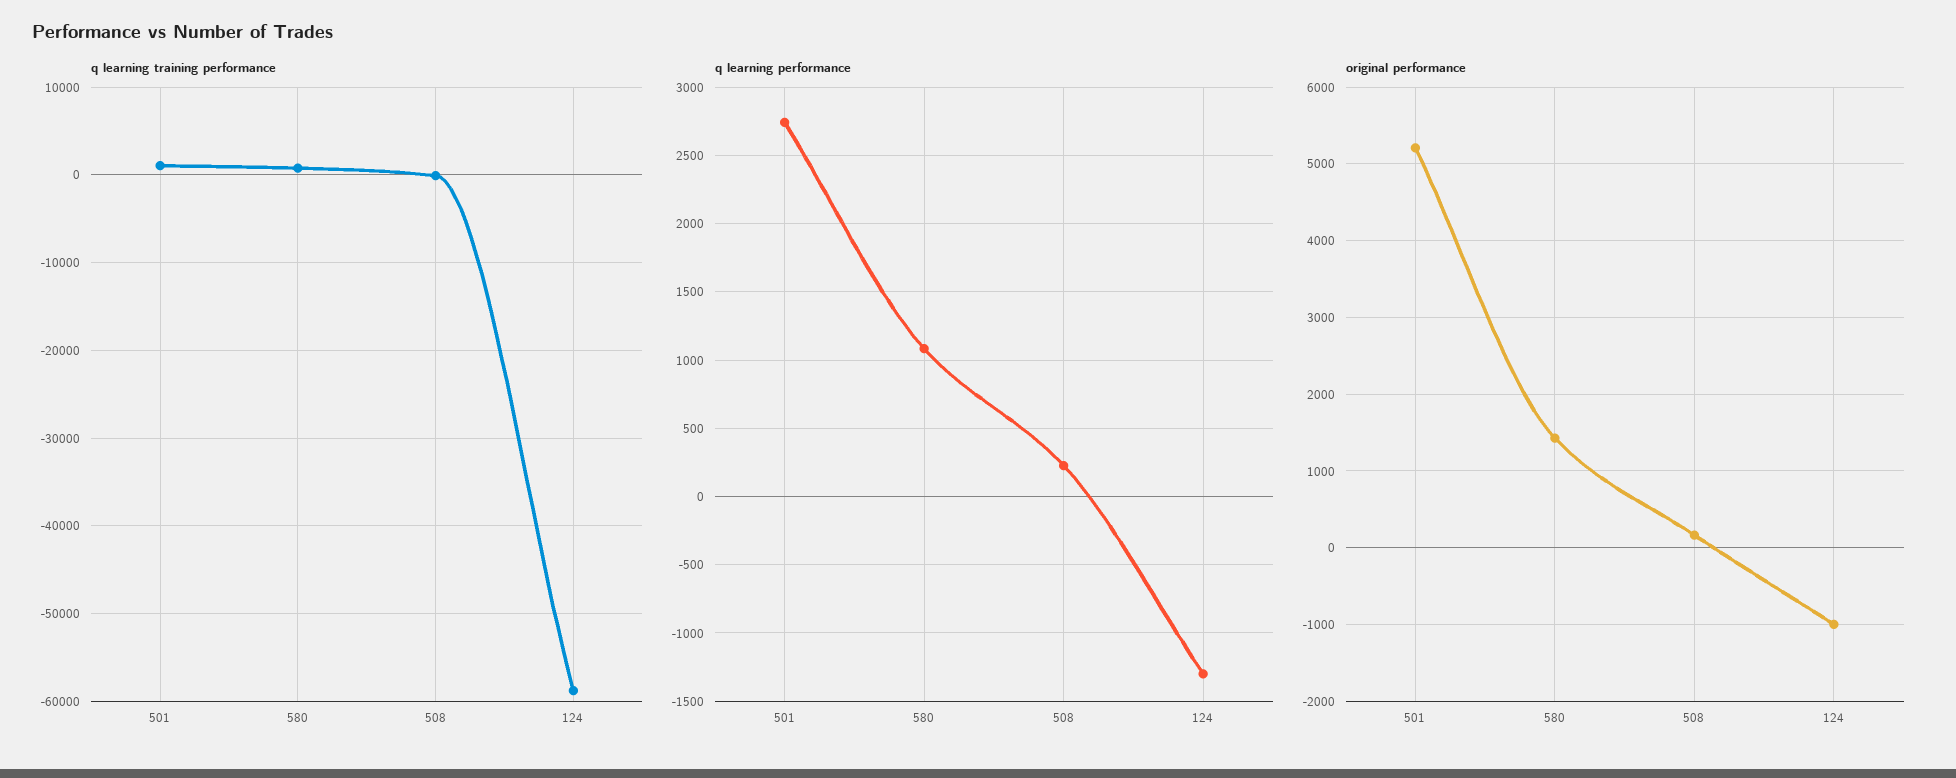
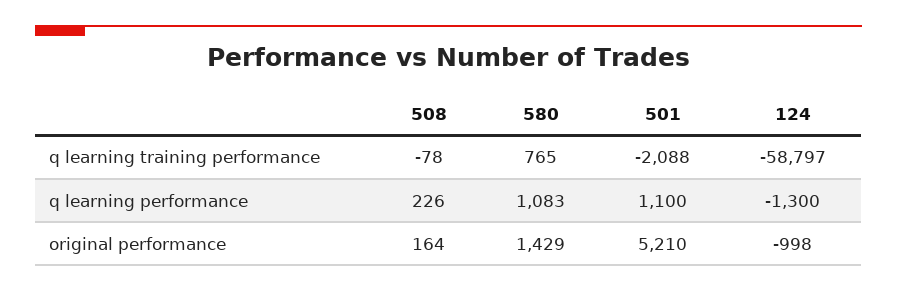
  {
    "q learning training performance": {
-     "501": 1000,
+     "501": -2088,
      "580": 765,
      "508": -78,
      "124": -58797
    },
    "q learning performance": {
-     "501": 2750,
+     "501": 1100,
      "580": 1083,
      "508": 226,
      "124": -1300
    },
    "original performance": {
      "501": 5210,
      "580": 1429,
      "508": 164,
      "124": -998
    }
  }

